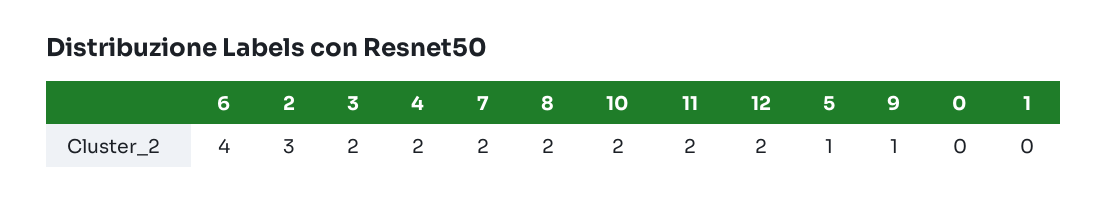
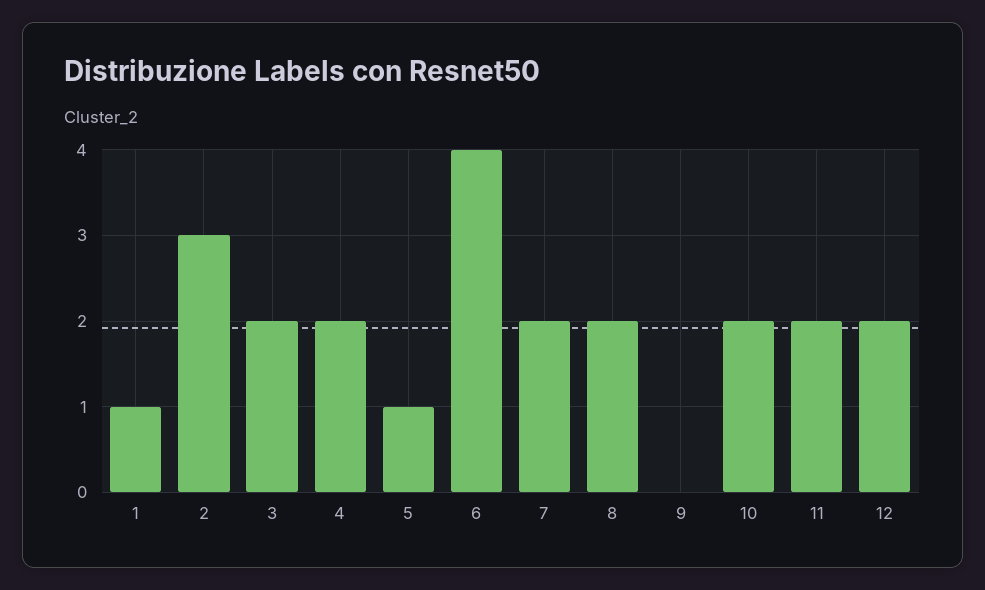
  {
    "6": 4,
    "2": 3,
    "3": 2,
    "4": 2,
    "7": 2,
    "8": 2,
    "10": 2,
    "11": 2,
    "12": 2,
    "5": 1,
-   "9": 1,
+   "9": 0,
-   "0": 0,
-   "1": 0
+   "1": 1
  }

